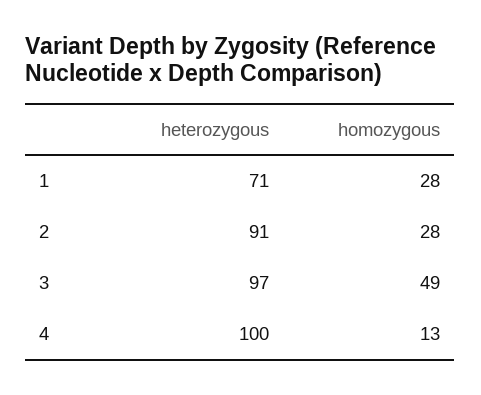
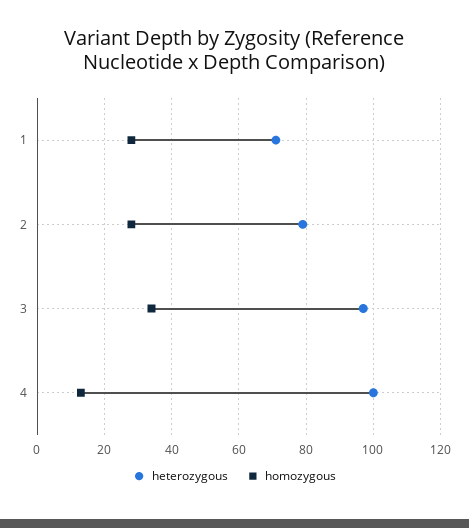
  {
    "heterozygous": {
      "1": 71,
-     "2": 91,
+     "2": 80,
      "3": 97,
      "4": 100
    },
    "homozygous": {
      "1": 28,
      "2": 28,
-     "3": 49,
+     "3": 35,
      "4": 13
    }
  }

